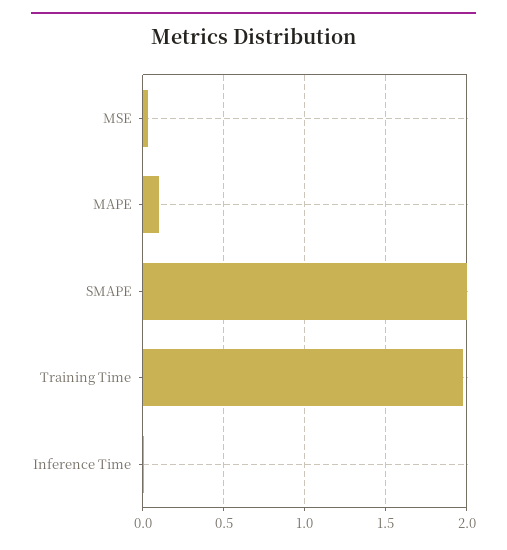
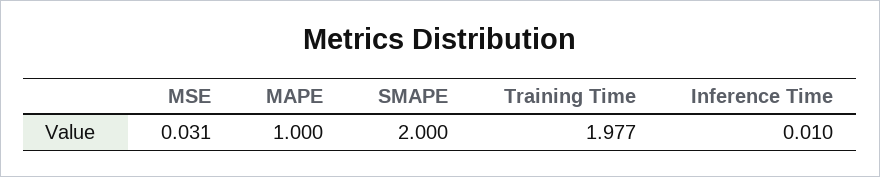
  {
    "MSE": 0.031,
-   "MAPE": 0.1,
+   "MAPE": 1,
    "SMAPE": 2,
    "Training Time": 1.977,
    "Inference Time": 0.01
  }

